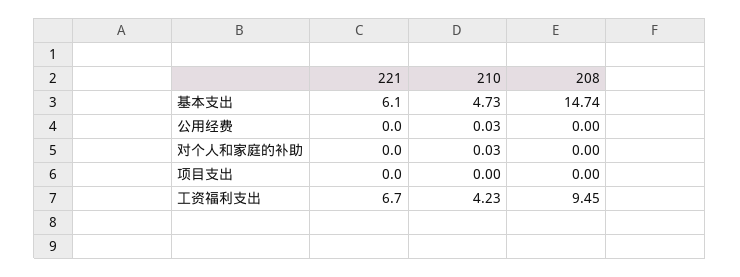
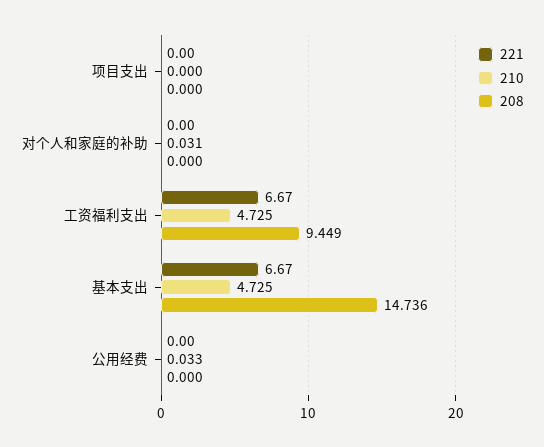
  {
    "221": {
-     "基本支出": 6.1,
+     "基本支出": 6.67,
      "公用经费": 0,
      "对个人和家庭的补助": 0,
      "项目支出": 0,
      "工资福利支出": 6.67
    },
    "210": {
      "基本支出": 4.725,
      "公用经费": 0.033,
      "对个人和家庭的补助": 0.031,
      "项目支出": 0,
-     "工资福利支出": 4.23
+     "工资福利支出": 4.725
    },
    "208": {
      "基本支出": 14.736,
      "公用经费": 0,
      "对个人和家庭的补助": 0,
      "项目支出": 0,
      "工资福利支出": 9.449
    }
  }

